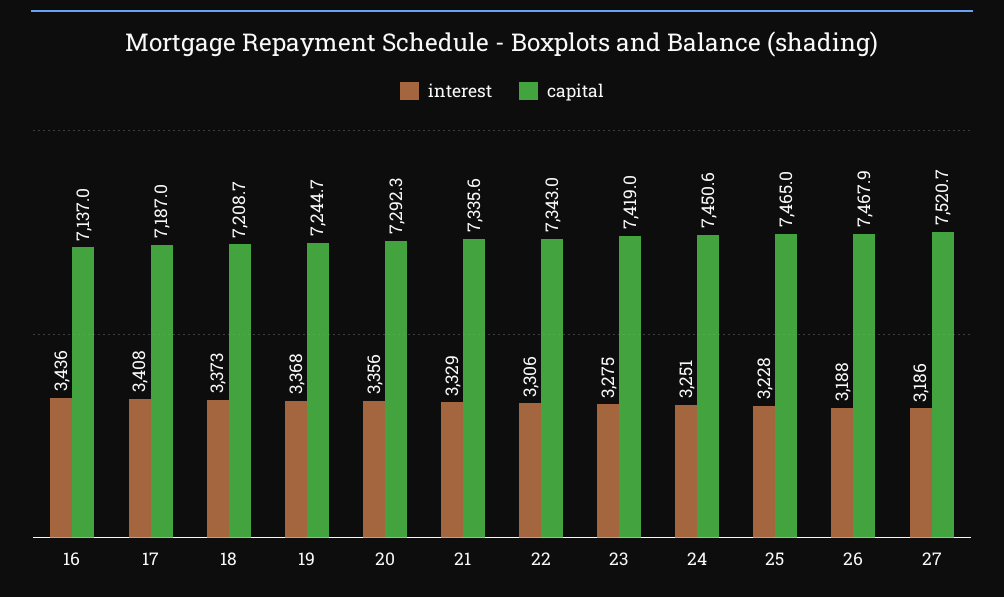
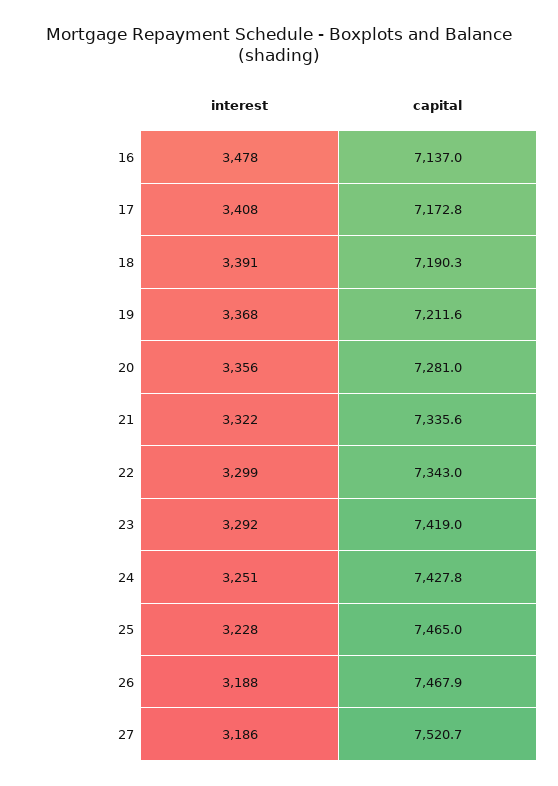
  {
    "interest": {
-     "16": 3436,
+     "16": 3478,
      "17": 3408,
-     "18": 3373,
+     "18": 3391,
      "19": 3368,
      "20": 3356,
-     "21": 3329,
+     "21": 3322,
-     "22": 3306,
+     "22": 3299,
-     "23": 3275,
+     "23": 3292,
      "24": 3251,
      "25": 3228,
      "26": 3188,
      "27": 3186
    },
    "capital": {
      "16": 7137,
-     "17": 7187,
+     "17": 7172.8,
-     "18": 7208.7,
+     "18": 7190.3,
-     "19": 7244.7,
+     "19": 7211.6,
-     "20": 7292.3,
+     "20": 7281,
      "21": 7335.6,
      "22": 7343,
      "23": 7419,
-     "24": 7450.6,
+     "24": 7427.8,
      "25": 7465,
      "26": 7467.9,
      "27": 7520.7
    }
  }

